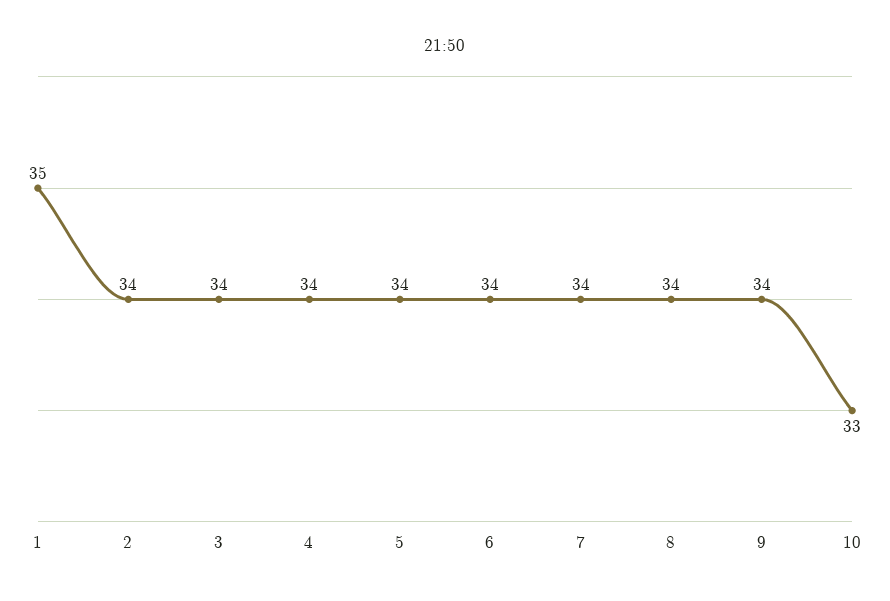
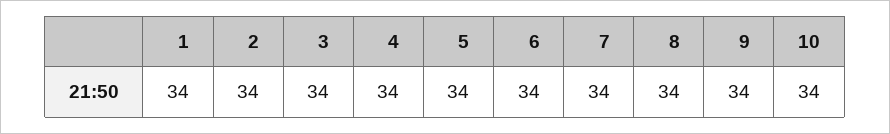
  {
-   "1": 35,
+   "1": 34,
    "2": 34,
    "3": 34,
    "4": 34,
    "5": 34,
    "6": 34,
    "7": 34,
    "8": 34,
    "9": 34,
-   "10": 33
+   "10": 34
  }

